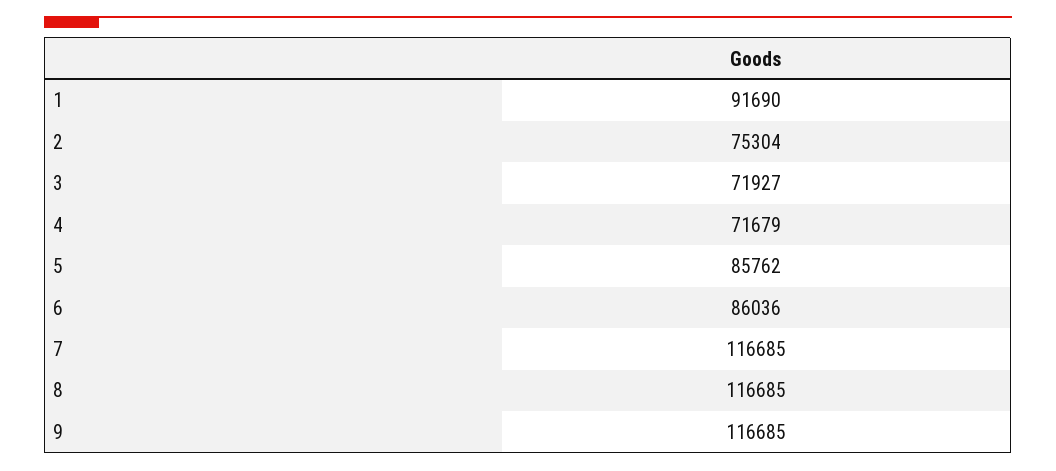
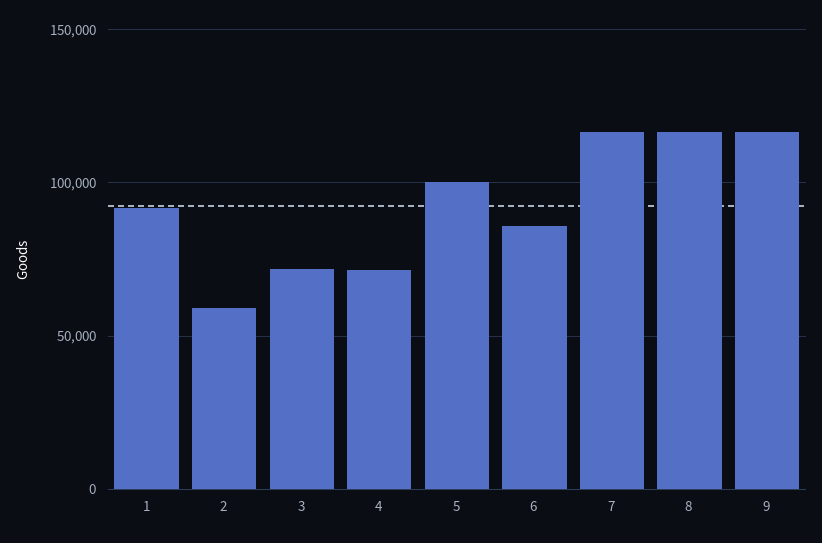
  {
    "1": 91690,
-   "2": 75304,
+   "2": 60000,
    "3": 71927,
    "4": 71679,
-   "5": 85762,
+   "5": 100000,
    "6": 86036,
    "7": 116685,
    "8": 116685,
    "9": 116685
  }

